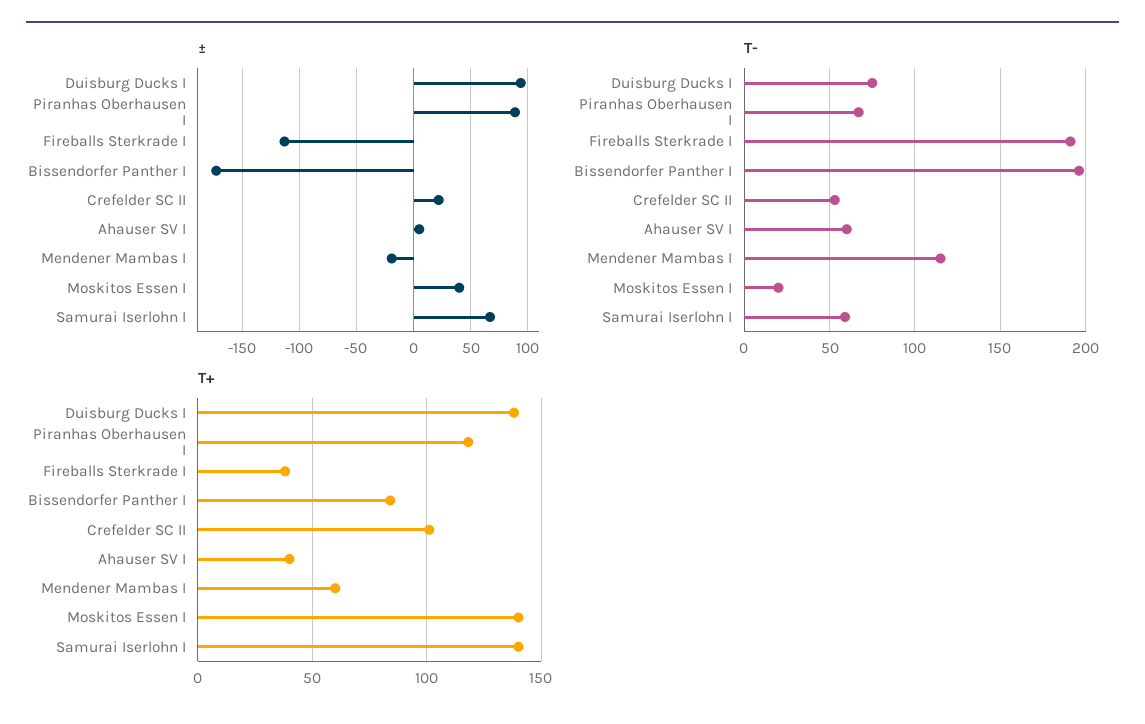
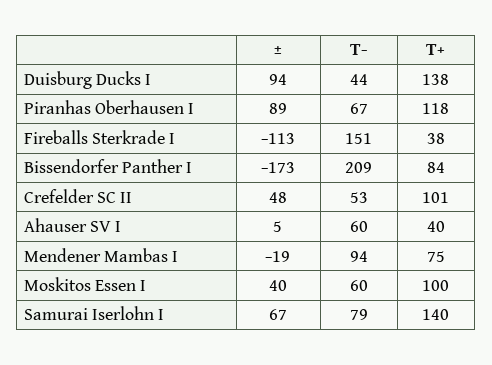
  {
    "±": {
      "Duisburg Ducks I": 94,
      "Piranhas Oberhausen I": 89,
      "Fireballs Sterkrade I": -113,
      "Bissendorfer Panther I": -173,
-     "Crefelder SC II": 20,
+     "Crefelder SC II": 48,
      "Ahauser SV I": 5,
      "Mendener Mambas I": -19,
      "Moskitos Essen I": 40,
      "Samurai Iserlohn I": 67
    },
    "T-": {
-     "Duisburg Ducks I": 75,
+     "Duisburg Ducks I": 44,
      "Piranhas Oberhausen I": 67,
-     "Fireballs Sterkrade I": 190,
+     "Fireballs Sterkrade I": 151,
-     "Bissendorfer Panther I": 195,
+     "Bissendorfer Panther I": 209,
      "Crefelder SC II": 53,
      "Ahauser SV I": 60,
-     "Mendener Mambas I": 115,
+     "Mendener Mambas I": 94,
-     "Moskitos Essen I": 20,
+     "Moskitos Essen I": 60,
-     "Samurai Iserlohn I": 60
+     "Samurai Iserlohn I": 79
    },
    "T+": {
      "Duisburg Ducks I": 138,
      "Piranhas Oberhausen I": 118,
      "Fireballs Sterkrade I": 38,
      "Bissendorfer Panther I": 84,
      "Crefelder SC II": 101,
      "Ahauser SV I": 40,
-     "Mendener Mambas I": 60,
+     "Mendener Mambas I": 75,
-     "Moskitos Essen I": 140,
+     "Moskitos Essen I": 100,
      "Samurai Iserlohn I": 140
    }
  }

